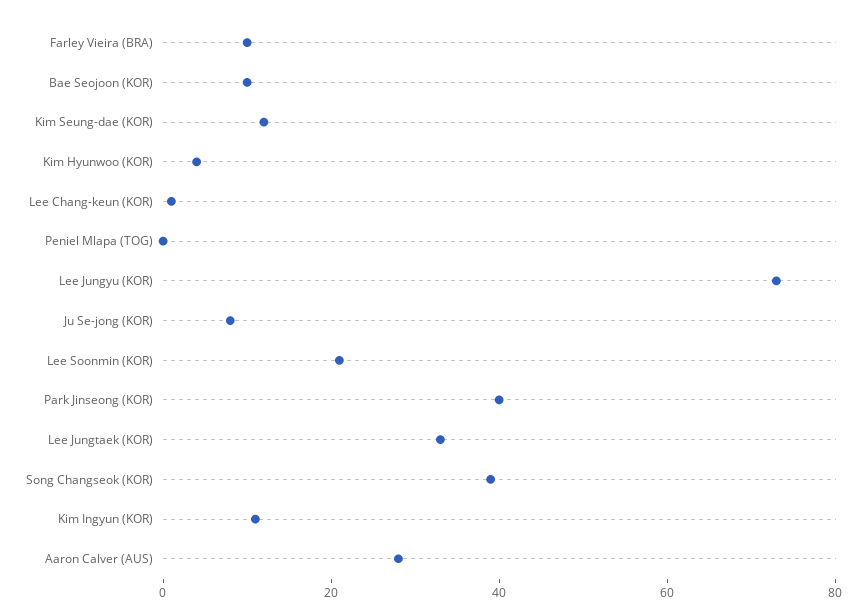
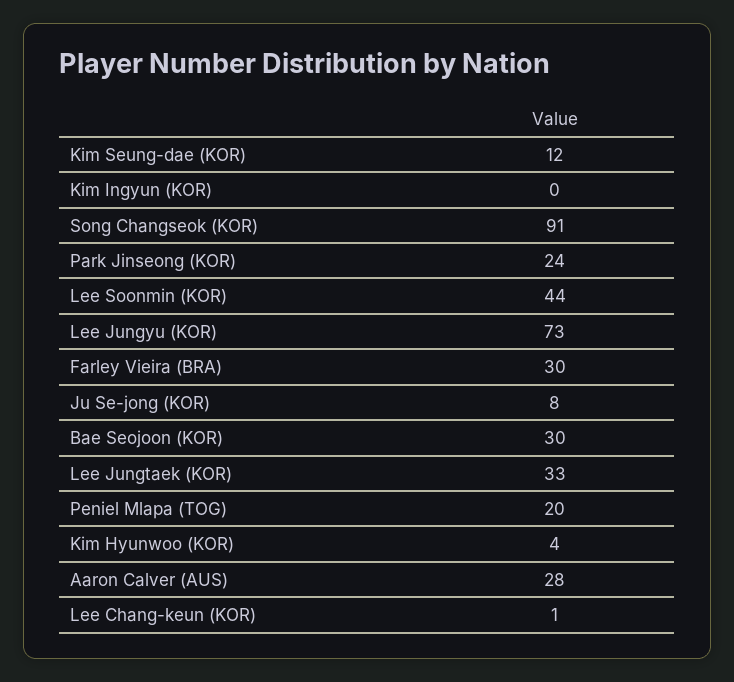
  {
-   "Farley Vieira (BRA)": 10,
+   "Farley Vieira (BRA)": 30,
-   "Bae Seojoon (KOR)": 10,
+   "Bae Seojoon (KOR)": 30,
    "Kim Seung-dae (KOR)": 12,
    "Kim Hyunwoo (KOR)": 4,
    "Lee Chang-keun (KOR)": 1,
-   "Peniel Mlapa (TOG)": 0,
+   "Peniel Mlapa (TOG)": 20,
    "Lee Jungyu (KOR)": 73,
    "Ju Se-jong (KOR)": 8,
-   "Lee Soonmin (KOR)": 20,
+   "Lee Soonmin (KOR)": 44,
-   "Park Jinseong (KOR)": 40,
+   "Park Jinseong (KOR)": 24,
    "Lee Jungtaek (KOR)": 33,
-   "Song Changseok (KOR)": 40,
+   "Song Changseok (KOR)": 91,
-   "Kim Ingyun (KOR)": 10,
+   "Kim Ingyun (KOR)": 0,
    "Aaron Calver (AUS)": 28
  }

